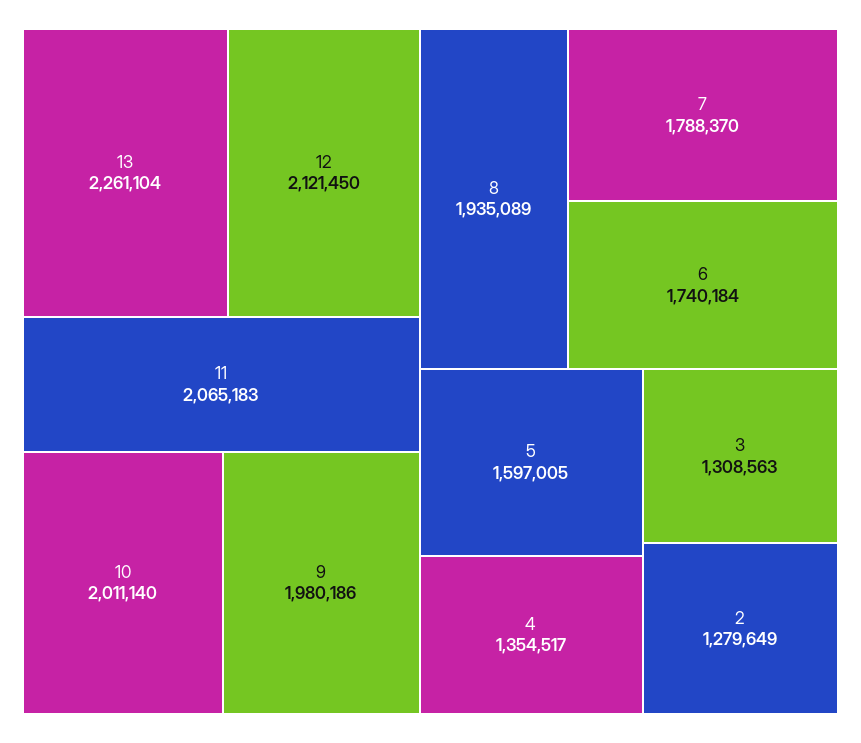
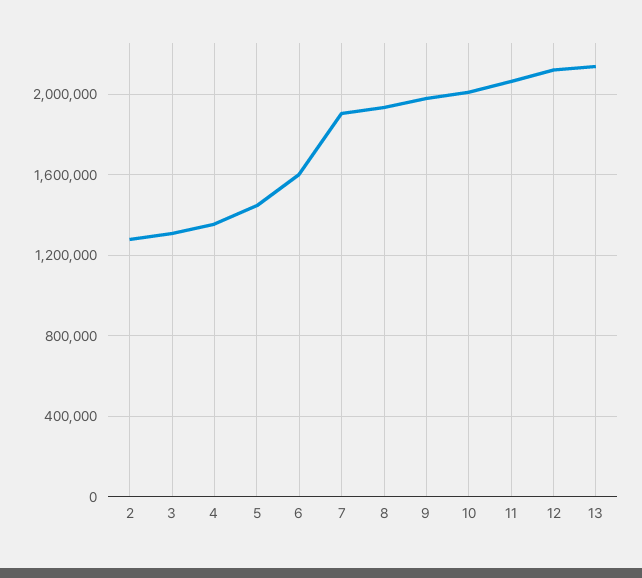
  {
-   "13": 2261104,
+   "13": 2150000,
    "12": 2121450,
    "11": 2065183,
    "10": 2011140,
    "9": 1980186,
    "8": 1935089,
-   "7": 1788370,
+   "7": 1900000,
-   "6": 1740184,
+   "6": 1600000,
-   "5": 1597005,
+   "5": 1450000,
    "4": 1354517,
    "3": 1308563,
    "2": 1279649
  }

